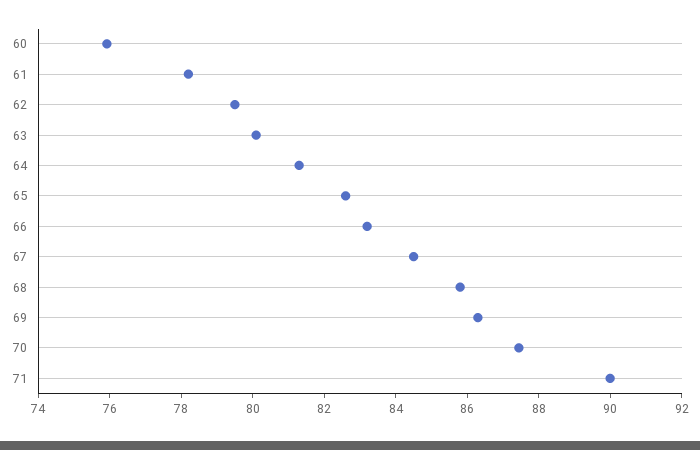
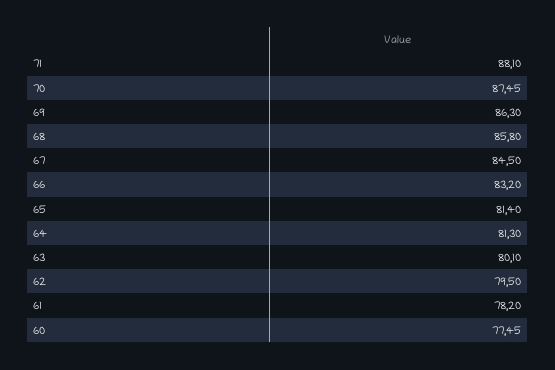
  {
-   "60": 76,
+   "60": 77.45,
    "61": 78.2,
    "62": 79.5,
    "63": 80.1,
    "64": 81.3,
-   "65": 82.5,
+   "65": 81.4,
    "66": 83.2,
    "67": 84.5,
    "68": 85.8,
    "69": 86.3,
    "70": 87.45,
-   "71": 90
+   "71": 88.1
  }

